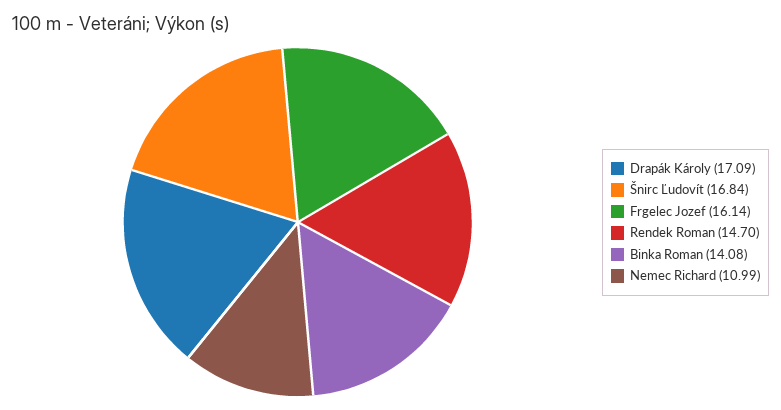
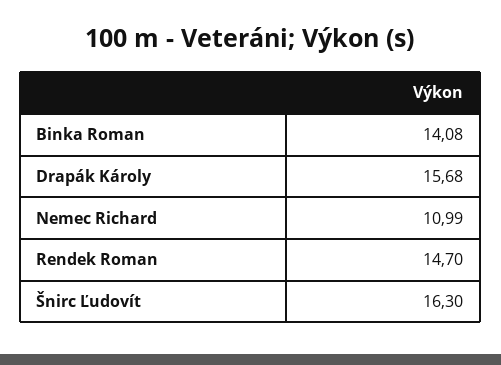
  {
-   "Drapák Károly": 17.09,
+   "Drapák Károly": 15.68,
-   "Šnirc Ľudovít": 16.84,
+   "Šnirc Ľudovít": 16.3,
-   "Frgelec Jozef": 16.14,
    "Rendek Roman": 14.7,
    "Binka Roman": 14.08,
    "Nemec Richard": 10.99
  }

